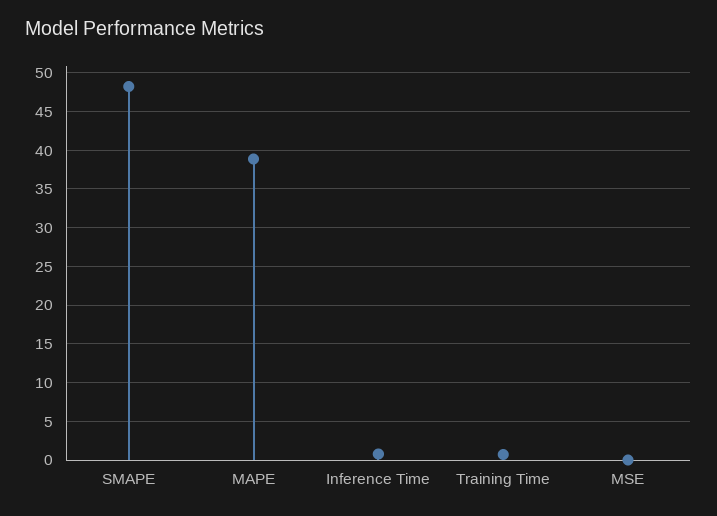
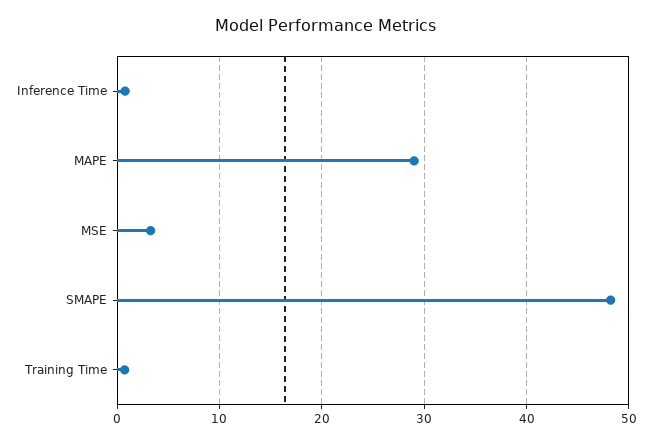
  {
    "SMAPE": 48,
-   "MAPE": 39,
+   "MAPE": 29,
    "Inference Time": 1,
    "Training Time": 1,
-   "MSE": 0
+   "MSE": 3
  }

